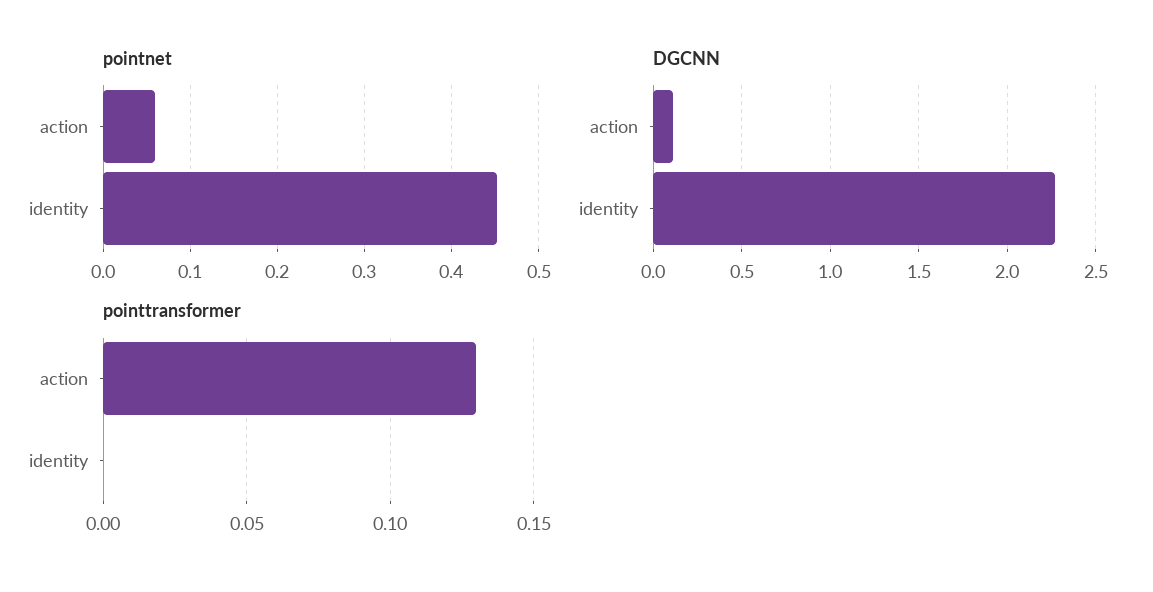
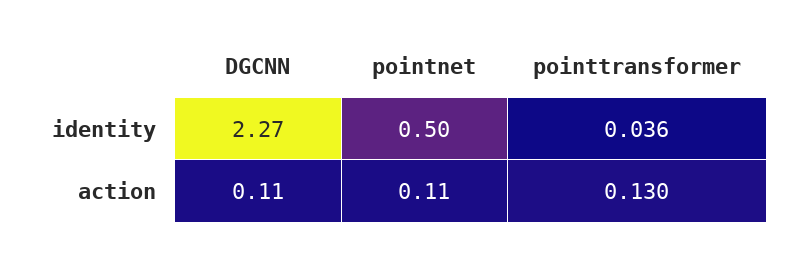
  {
    "pointnet": {
-     "action": 0.06,
+     "action": 0.11,
-     "identity": 0.45
+     "identity": 0.5
    },
    "DGCNN": {
      "action": 0.11,
      "identity": 2.27
    },
    "pointtransformer": {
      "action": 0.13,
-     "identity": 0
+     "identity": 0.036
    }
  }

